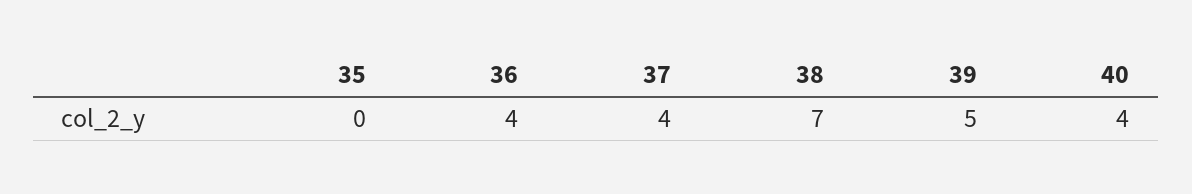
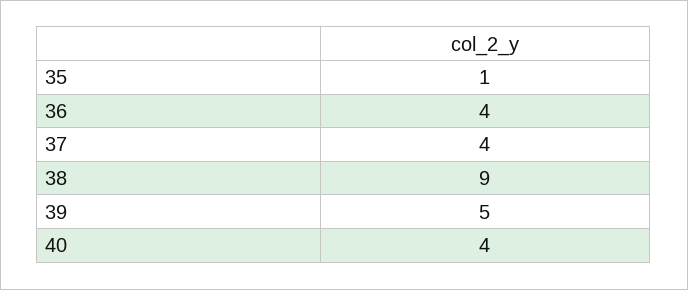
  {
-   "35": 0,
+   "35": 1,
    "36": 4,
    "37": 4,
-   "38": 7,
+   "38": 9,
    "39": 5,
    "40": 4
  }

